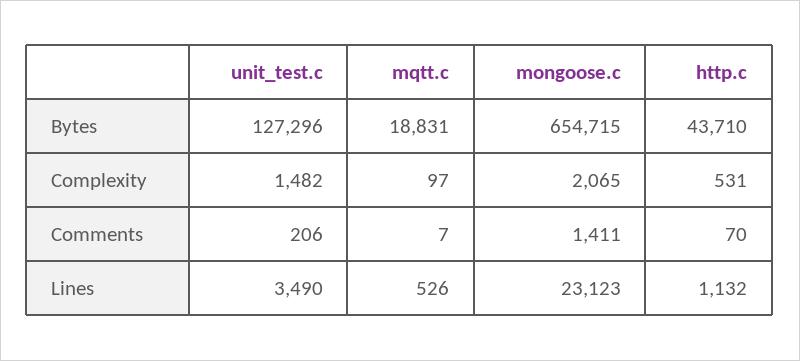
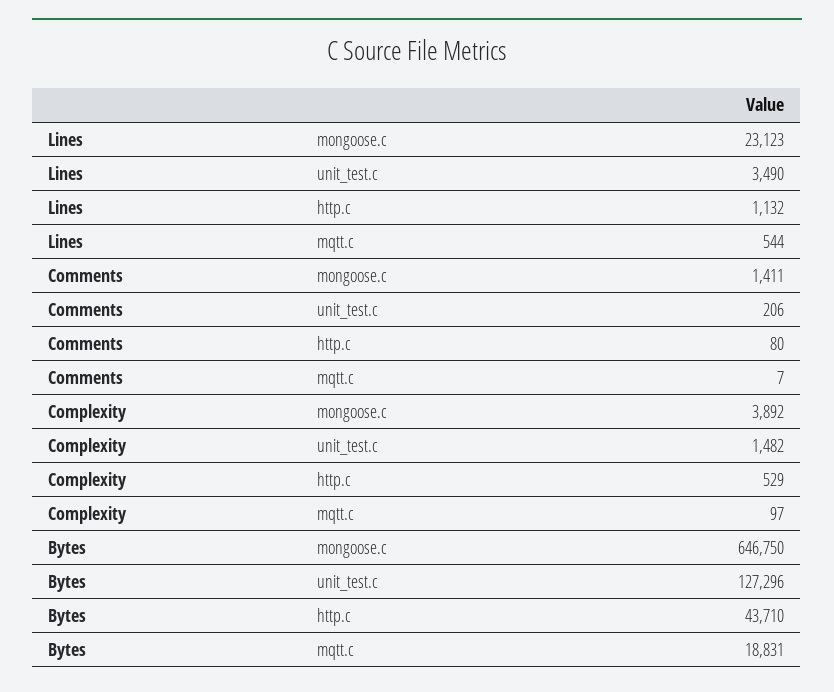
  {
    "unit_test.c": {
      "Bytes": 127296,
      "Complexity": 1482,
      "Comments": 206,
      "Lines": 3490
    },
    "mqtt.c": {
      "Bytes": 18831,
      "Complexity": 97,
      "Comments": 7,
-     "Lines": 526
+     "Lines": 544
    },
    "mongoose.c": {
-     "Bytes": 654715,
+     "Bytes": 646750,
-     "Complexity": 2065,
+     "Complexity": 3892,
      "Comments": 1411,
      "Lines": 23123
    },
    "http.c": {
      "Bytes": 43710,
-     "Complexity": 531,
+     "Complexity": 529,
-     "Comments": 70,
+     "Comments": 80,
      "Lines": 1132
    }
  }

